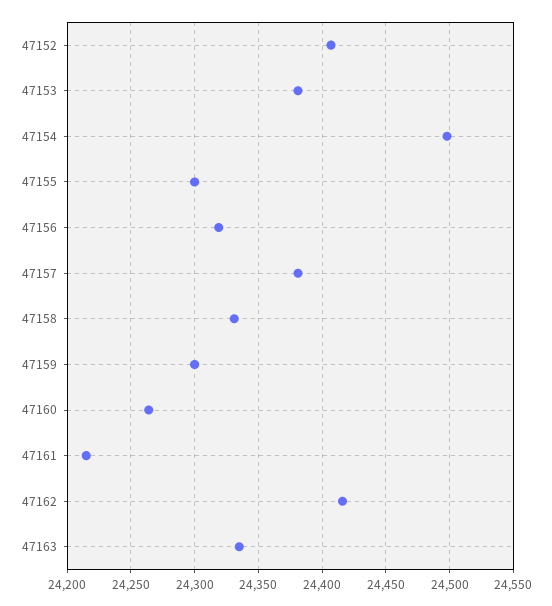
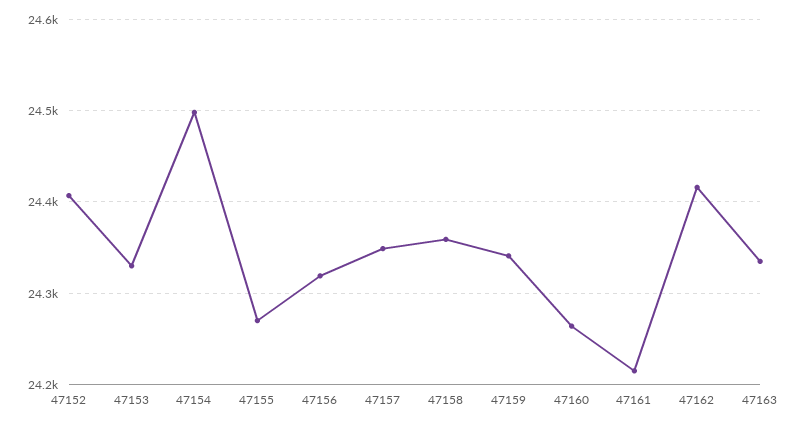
  {
    "47152": 24405,
-   "47153": 24380,
+   "47153": 24330,
    "47154": 24500,
-   "47155": 24300,
+   "47155": 24270,
    "47156": 24320,
-   "47157": 24380,
+   "47157": 24350,
-   "47158": 24330,
+   "47158": 24360,
-   "47159": 24300,
+   "47159": 24340,
    "47160": 24265,
    "47161": 24215,
    "47162": 24415,
    "47163": 24335
  }

